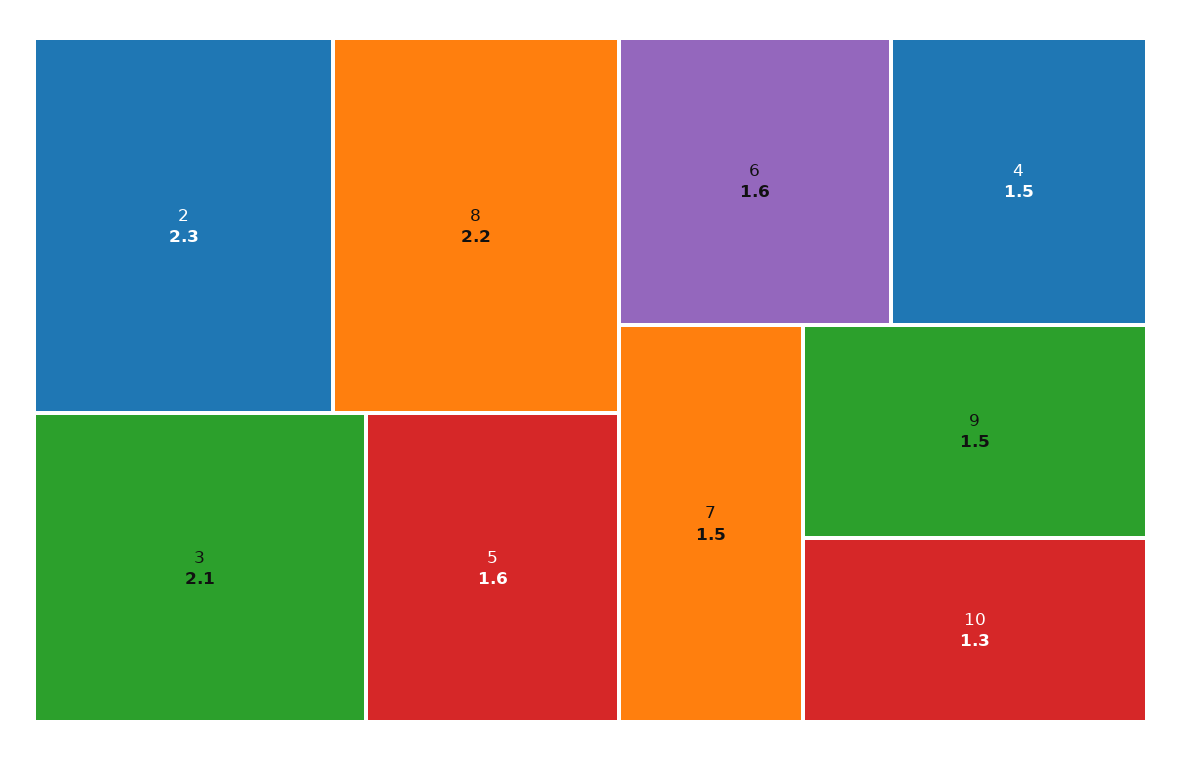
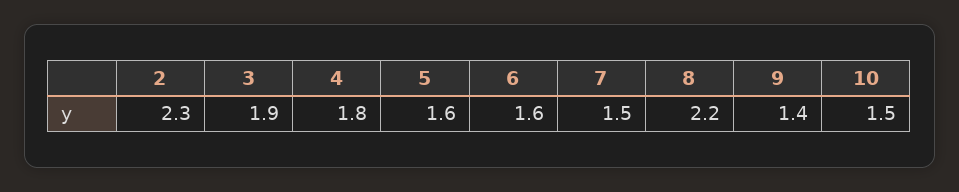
  {
    "2": 2.3,
    "8": 2.2,
-   "3": 2.1,
+   "3": 1.9,
    "5": 1.6,
    "6": 1.6,
-   "4": 1.5,
+   "4": 1.8,
    "7": 1.5,
-   "9": 1.5,
+   "9": 1.4,
-   "10": 1.3
+   "10": 1.5
  }

